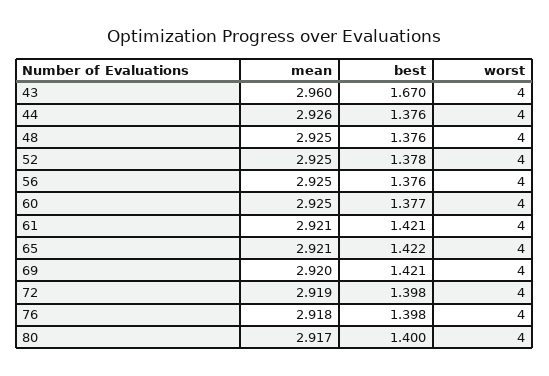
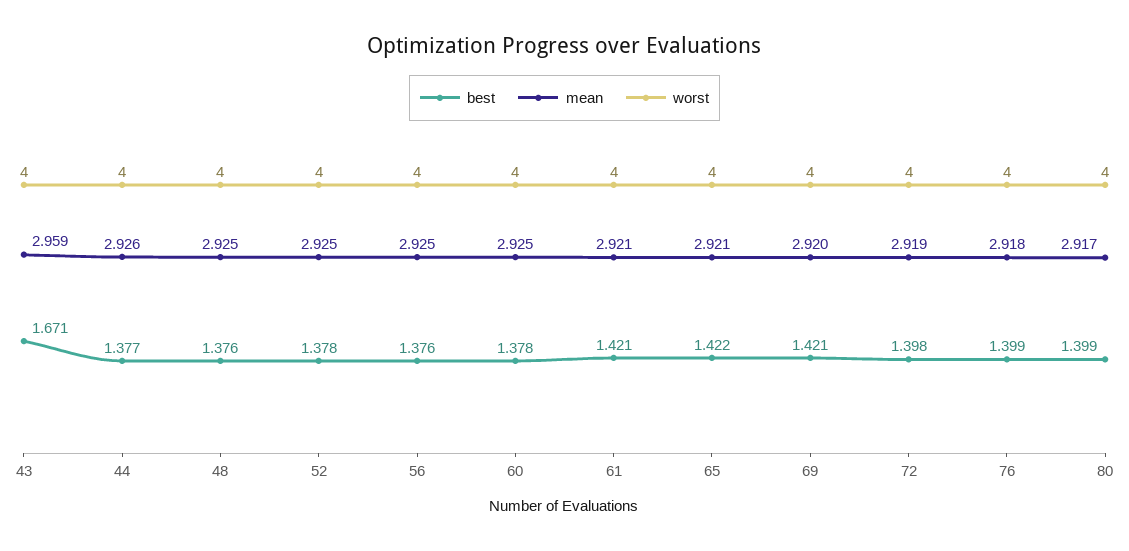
  {
    "mean": {
-     "43": 2.96,
+     "43": 2.959,
      "44": 2.926,
      "48": 2.925,
      "52": 2.925,
      "56": 2.925,
      "60": 2.925,
      "61": 2.921,
      "65": 2.921,
      "69": 2.92,
      "72": 2.919,
      "76": 2.918,
      "80": 2.917
    },
    "best": {
-     "43": 1.67,
+     "43": 1.671,
-     "44": 1.376,
+     "44": 1.377,
      "48": 1.376,
      "52": 1.378,
      "56": 1.376,
-     "60": 1.377,
+     "60": 1.378,
      "61": 1.421,
      "65": 1.422,
      "69": 1.421,
      "72": 1.398,
-     "76": 1.398,
+     "76": 1.399,
-     "80": 1.4
+     "80": 1.399
    },
    "worst": {
      "43": 4,
      "44": 4,
      "48": 4,
      "52": 4,
      "56": 4,
      "60": 4,
      "61": 4,
      "65": 4,
      "69": 4,
      "72": 4,
      "76": 4,
      "80": 4
    }
  }

